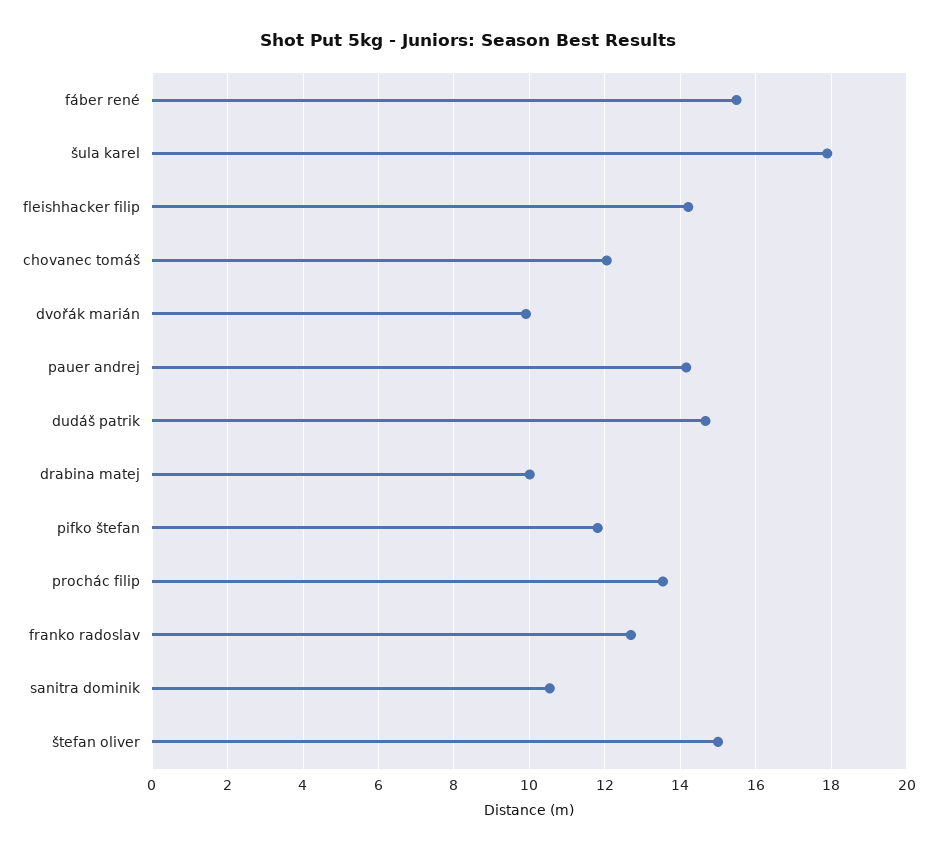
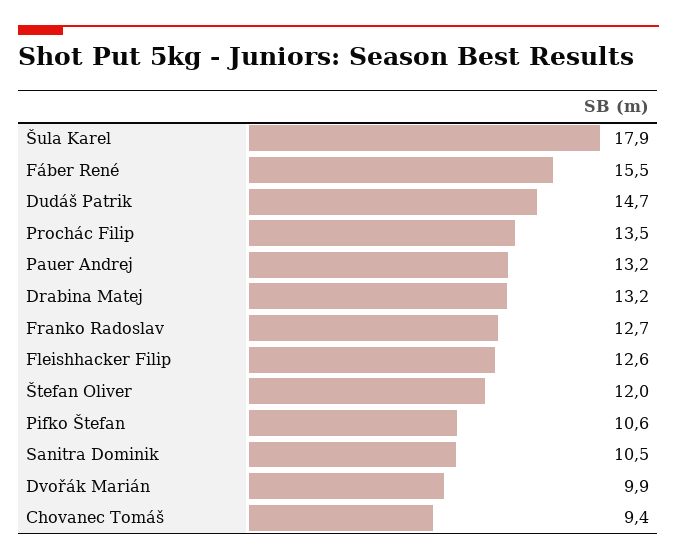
  {
    "fáber rené": 15.5,
    "šula karel": 17.9,
-   "fleishhacker filip": 14.2,
+   "fleishhacker filip": 12.6,
-   "chovanec tomáš": 12,
+   "chovanec tomáš": 9.4,
    "dvořák marián": 9.9,
-   "pauer andrej": 14.2,
+   "pauer andrej": 13.2,
    "dudáš patrik": 14.7,
-   "drabina matej": 10,
+   "drabina matej": 13.2,
-   "pifko štefan": 11.8,
+   "pifko štefan": 10.6,
    "prochác filip": 13.5,
    "franko radoslav": 12.7,
    "sanitra dominik": 10.5,
-   "štefan oliver": 15
+   "štefan oliver": 12
  }

